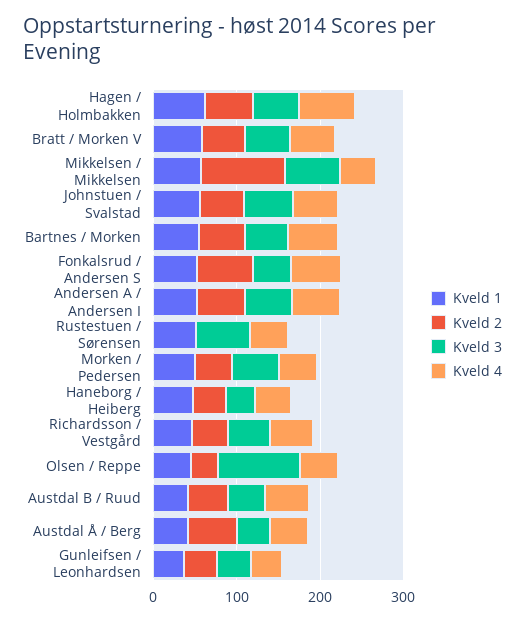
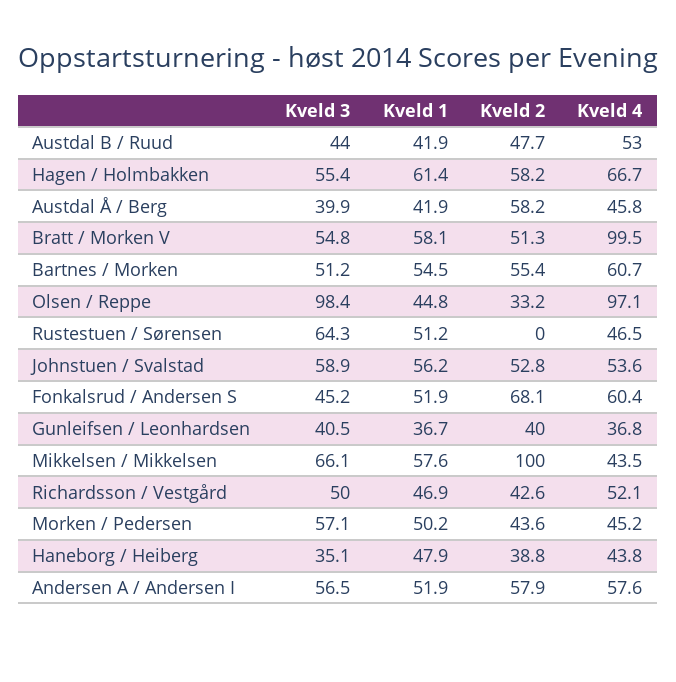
  {
    "Kveld 1": {
      "Hagen / Holmbakken": 61.4,
      "Bratt / Morken V": 58.1,
      "Mikkelsen / Mikkelsen": 57.6,
      "Johnstuen / Svalstad": 56.2,
      "Bartnes / Morken": 54.5,
      "Fonkalsrud / Andersen S": 51.9,
      "Andersen A / Andersen I": 51.9,
      "Rustestuen / Sørensen": 51.2,
      "Morken / Pedersen": 50.2,
      "Haneborg / Heiberg": 47.9,
      "Richardsson / Vestgård": 46.9,
      "Olsen / Reppe": 44.8,
      "Austdal B / Ruud": 41.9,
      "Austdal Å / Berg": 41.9,
      "Gunleifsen / Leonhardsen": 36.7
    },
    "Kveld 2": {
      "Hagen / Holmbakken": 58.2,
      "Bratt / Morken V": 51.3,
      "Mikkelsen / Mikkelsen": 100,
      "Johnstuen / Svalstad": 52.8,
      "Bartnes / Morken": 55.4,
      "Fonkalsrud / Andersen S": 68.1,
      "Andersen A / Andersen I": 57.9,
      "Rustestuen / Sørensen": 0,
      "Morken / Pedersen": 43.6,
      "Haneborg / Heiberg": 38.8,
      "Richardsson / Vestgård": 42.6,
      "Olsen / Reppe": 33.2,
      "Austdal B / Ruud": 47.7,
      "Austdal Å / Berg": 58.2,
      "Gunleifsen / Leonhardsen": 40
    },
    "Kveld 3": {
      "Hagen / Holmbakken": 55.4,
      "Bratt / Morken V": 54.8,
      "Mikkelsen / Mikkelsen": 66.1,
      "Johnstuen / Svalstad": 58.9,
      "Bartnes / Morken": 51.2,
      "Fonkalsrud / Andersen S": 45.2,
      "Andersen A / Andersen I": 56.5,
      "Rustestuen / Sørensen": 64.3,
      "Morken / Pedersen": 57.1,
      "Haneborg / Heiberg": 35.1,
      "Richardsson / Vestgård": 50,
      "Olsen / Reppe": 98.4,
      "Austdal B / Ruud": 44,
      "Austdal Å / Berg": 39.9,
      "Gunleifsen / Leonhardsen": 40.5
    },
    "Kveld 4": {
      "Hagen / Holmbakken": 66.7,
-     "Bratt / Morken V": 60,
+     "Bratt / Morken V": 99.5,
      "Mikkelsen / Mikkelsen": 43.5,
      "Johnstuen / Svalstad": 53.6,
      "Bartnes / Morken": 60.7,
      "Fonkalsrud / Andersen S": 60.4,
      "Andersen A / Andersen I": 57.6,
      "Rustestuen / Sørensen": 46.5,
      "Morken / Pedersen": 45.2,
      "Haneborg / Heiberg": 43.8,
      "Richardsson / Vestgård": 52.1,
-     "Olsen / Reppe": 40,
+     "Olsen / Reppe": 97.1,
      "Austdal B / Ruud": 53,
      "Austdal Å / Berg": 45.8,
      "Gunleifsen / Leonhardsen": 36.8
    }
  }

